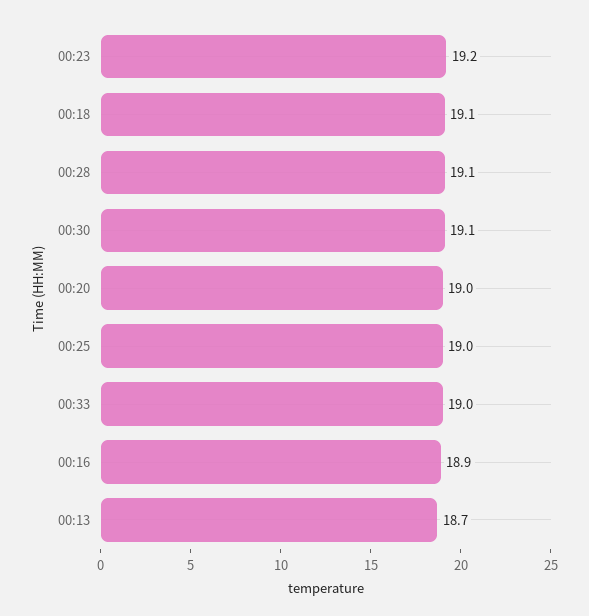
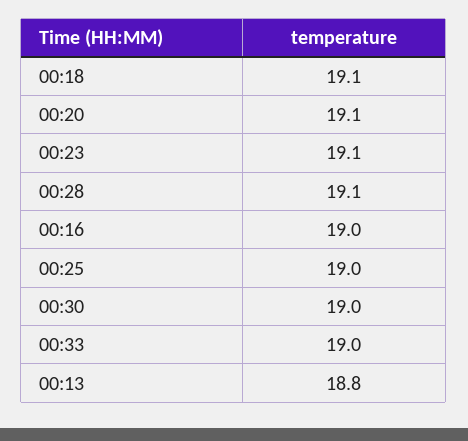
  {
-   "00:23": 19.2,
+   "00:23": 19.1,
    "00:18": 19.1,
    "00:28": 19.1,
-   "00:30": 19.1,
+   "00:30": 19,
-   "00:20": 19,
+   "00:20": 19.1,
    "00:25": 19,
    "00:33": 19,
-   "00:16": 18.9,
+   "00:16": 19,
-   "00:13": 18.7
+   "00:13": 18.8
  }

